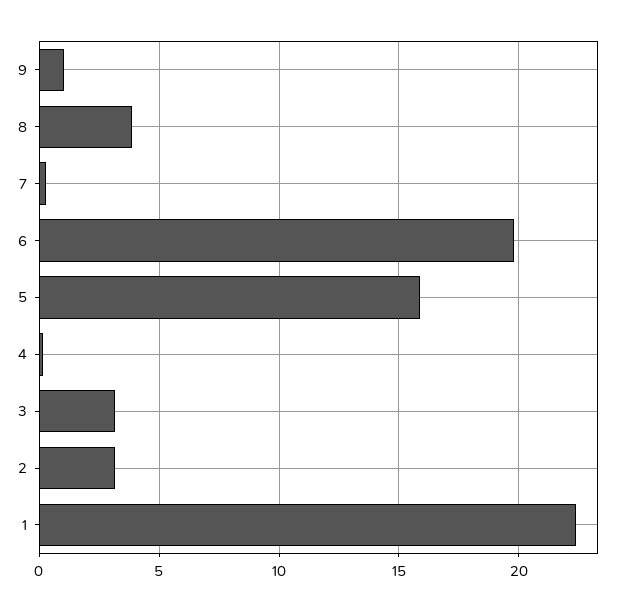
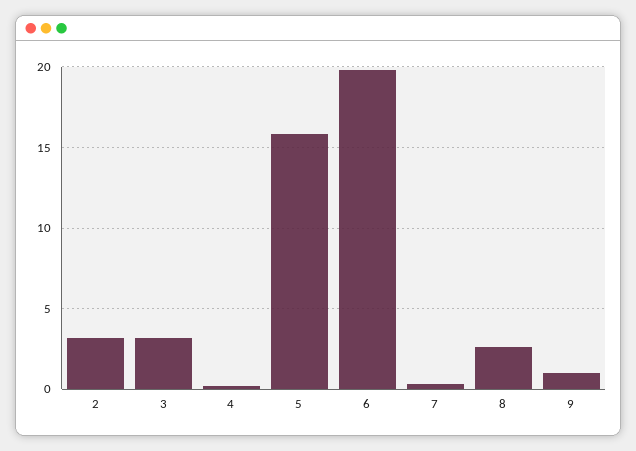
  {
    "9": 1,
-   "8": 4,
+   "8": 2.5,
    "7": 0.5,
    "6": 20,
    "5": 16,
    "4": 0,
    "3": 3,
-   "2": 3,
+   "2": 3
-   "1": 22.5
  }

